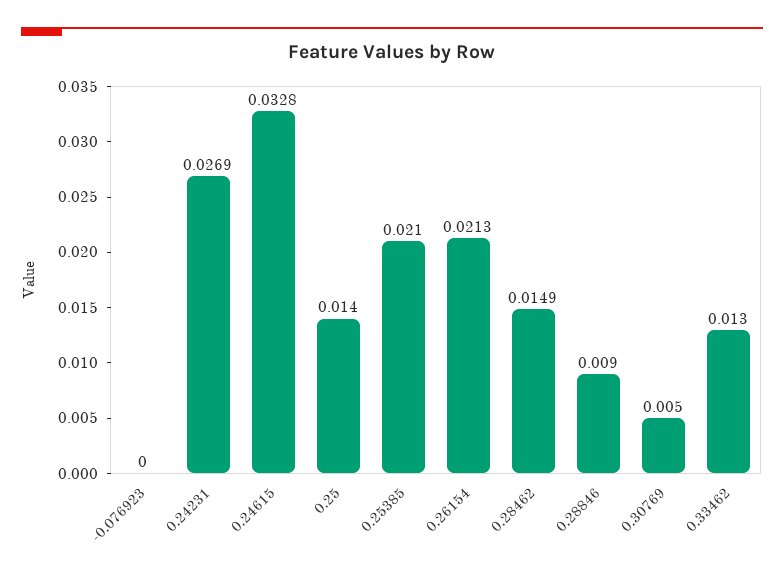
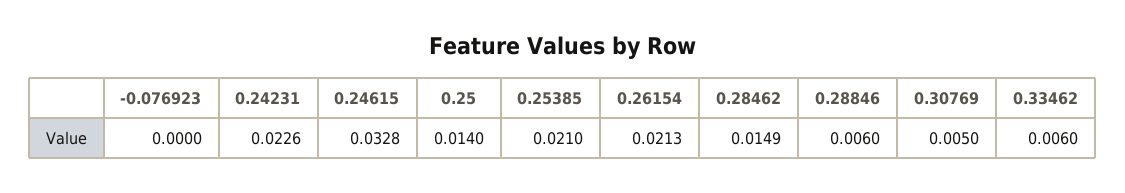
  {
    "-0.076923": 0,
-   "0.24231": 0.0269,
+   "0.24231": 0.0226,
    "0.24615": 0.0328,
    "0.25": 0.014,
    "0.25385": 0.021,
    "0.26154": 0.0213,
    "0.28462": 0.0149,
-   "0.28846": 0.009,
+   "0.28846": 0.006,
    "0.30769": 0.005,
-   "0.33462": 0.013
+   "0.33462": 0.006
  }

